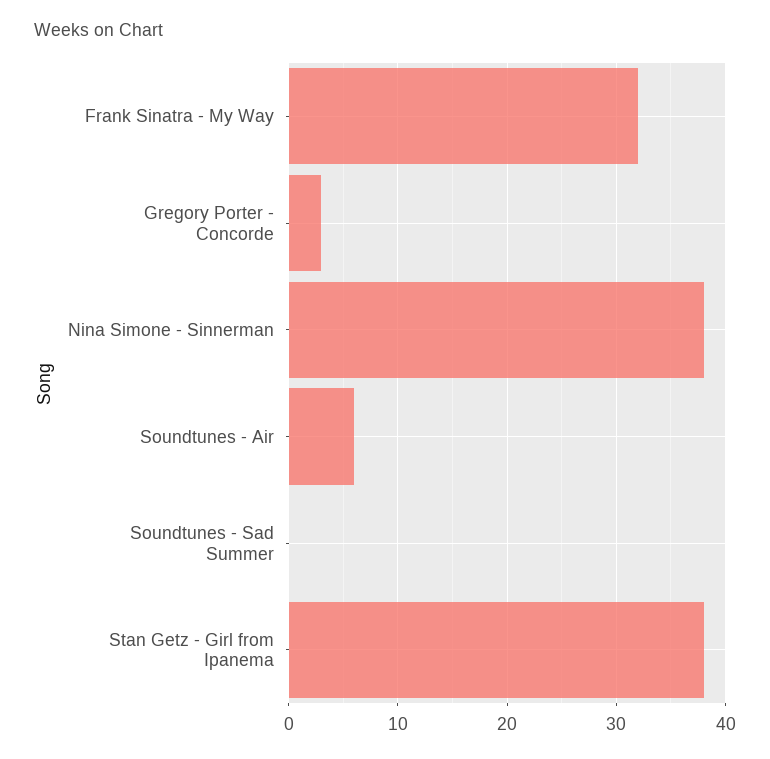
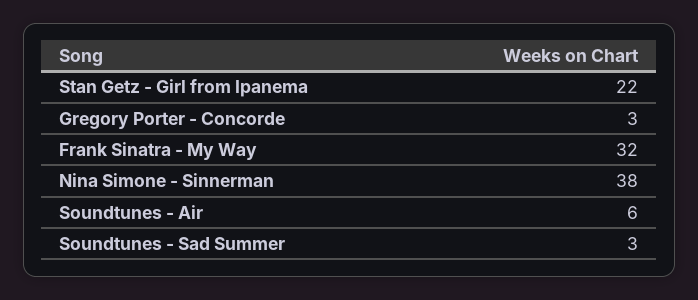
  {
    "Frank Sinatra - My Way": 32,
    "Gregory Porter - Concorde": 3,
    "Nina Simone - Sinnerman": 38,
    "Soundtunes - Air": 6,
-   "Soundtunes - Sad Summer": 0,
+   "Soundtunes - Sad Summer": 3,
-   "Stan Getz - Girl from Ipanema": 38
+   "Stan Getz - Girl from Ipanema": 22
  }

